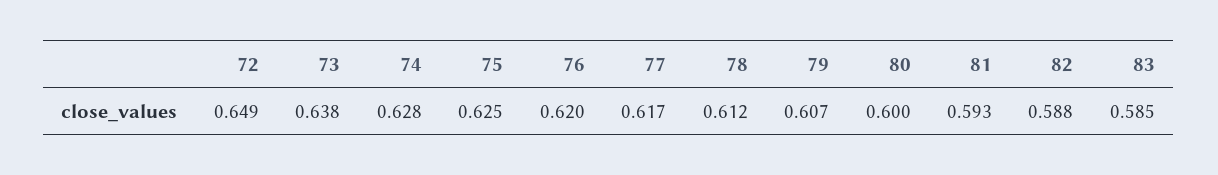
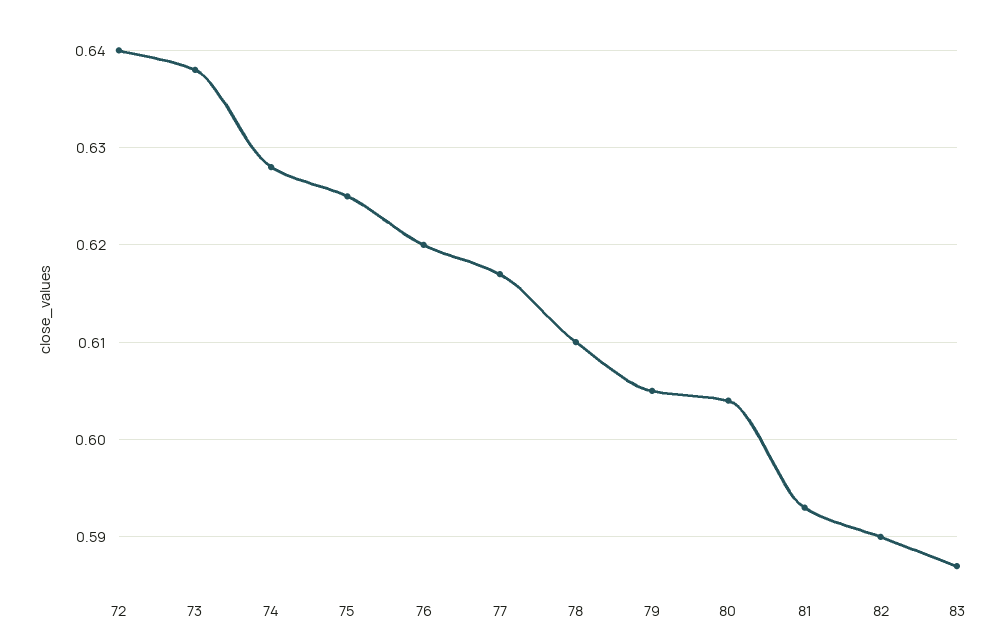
  {
-   "72": 0.649,
+   "72": 0.64,
    "73": 0.638,
    "74": 0.628,
    "75": 0.625,
    "76": 0.62,
    "77": 0.617,
-   "78": 0.612,
+   "78": 0.61,
-   "79": 0.607,
+   "79": 0.605,
-   "80": 0.6,
+   "80": 0.604,
    "81": 0.593,
-   "82": 0.588,
+   "82": 0.59,
-   "83": 0.585
+   "83": 0.587
  }

